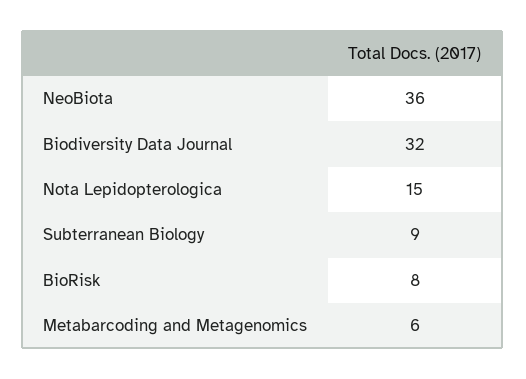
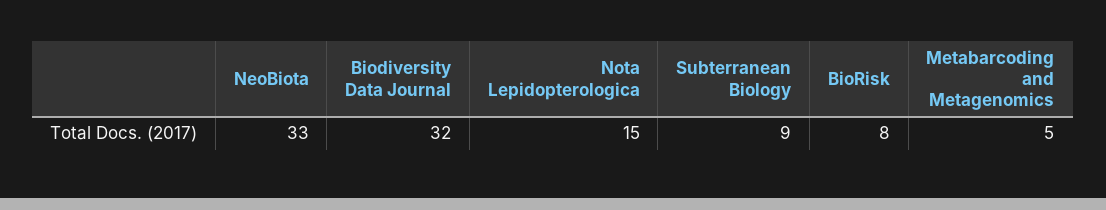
  {
-   "NeoBiota": 36,
+   "NeoBiota": 33,
    "Biodiversity Data Journal": 32,
    "Nota Lepidopterologica": 15,
    "Subterranean Biology": 9,
    "BioRisk": 8,
-   "Metabarcoding and Metagenomics": 6
+   "Metabarcoding and Metagenomics": 5
  }

